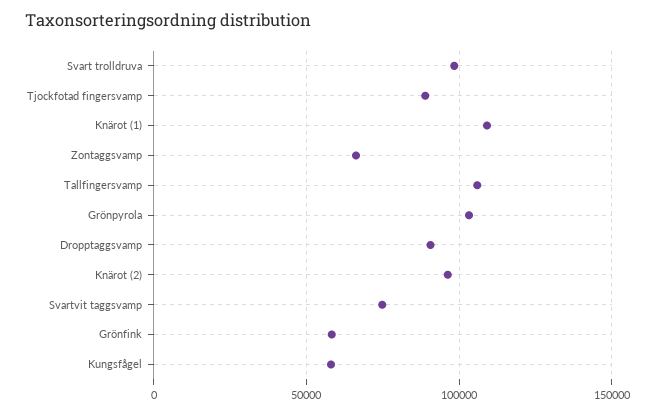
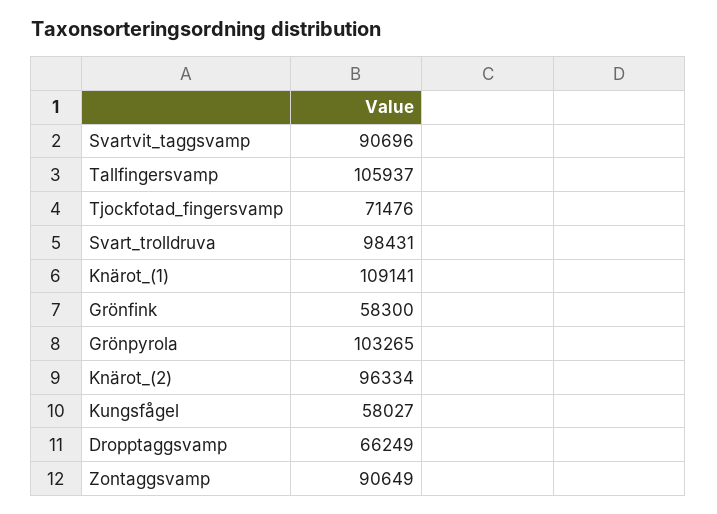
  {
    "Svart trolldruva": 98431,
-   "Tjockfotad fingersvamp": 90000,
+   "Tjockfotad fingersvamp": 71476,
    "Knärot (1)": 109141,
-   "Zontaggsvamp": 65000,
+   "Zontaggsvamp": 90649,
    "Tallfingersvamp": 105937,
    "Grönpyrola": 103265,
-   "Dropptaggsvamp": 90000,
+   "Dropptaggsvamp": 66249,
    "Knärot (2)": 96334,
-   "Svartvit taggsvamp": 75000,
+   "Svartvit taggsvamp": 90696,
    "Grönfink": 58300,
    "Kungsfågel": 58027
  }

